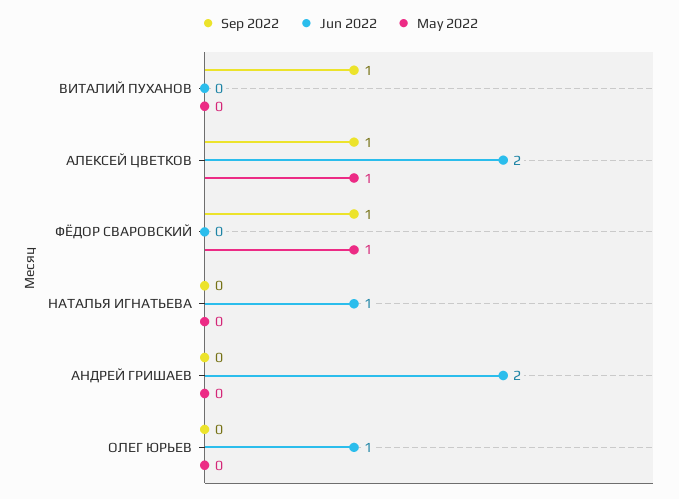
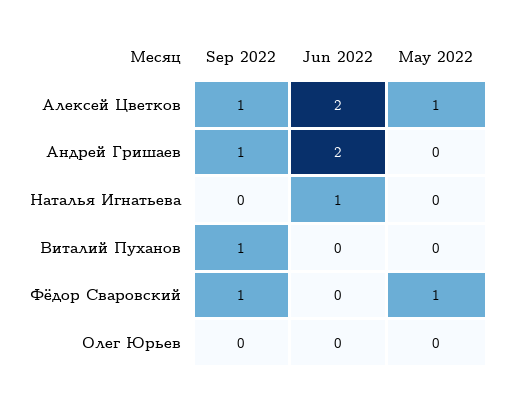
  {
    "Sep 2022": {
      "ВИТАЛИЙ ПУХАНОВ": 1,
      "АЛЕКСЕЙ ЦВЕТКОВ": 1,
      "ФЁДОР СВАРОВСКИЙ": 1,
      "НАТАЛЬЯ ИГНАТЬЕВА": 0,
-     "АНДРЕЙ ГРИШАЕВ": 0,
+     "АНДРЕЙ ГРИШАЕВ": 1,
      "ОЛЕГ ЮРЬЕВ": 0
    },
    "Jun 2022": {
      "ВИТАЛИЙ ПУХАНОВ": 0,
      "АЛЕКСЕЙ ЦВЕТКОВ": 2,
      "ФЁДОР СВАРОВСКИЙ": 0,
      "НАТАЛЬЯ ИГНАТЬЕВА": 1,
      "АНДРЕЙ ГРИШАЕВ": 2,
-     "ОЛЕГ ЮРЬЕВ": 1
+     "ОЛЕГ ЮРЬЕВ": 0
    },
    "May 2022": {
      "ВИТАЛИЙ ПУХАНОВ": 0,
      "АЛЕКСЕЙ ЦВЕТКОВ": 1,
      "ФЁДОР СВАРОВСКИЙ": 1,
      "НАТАЛЬЯ ИГНАТЬЕВА": 0,
      "АНДРЕЙ ГРИШАЕВ": 0,
      "ОЛЕГ ЮРЬЕВ": 0
    }
  }

